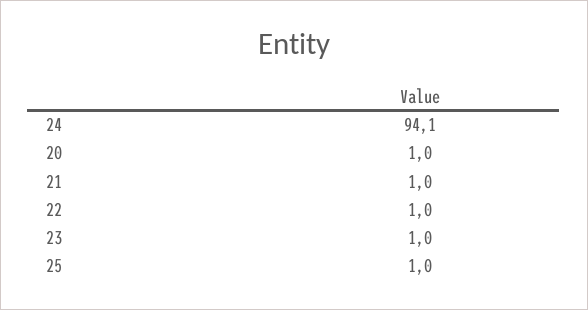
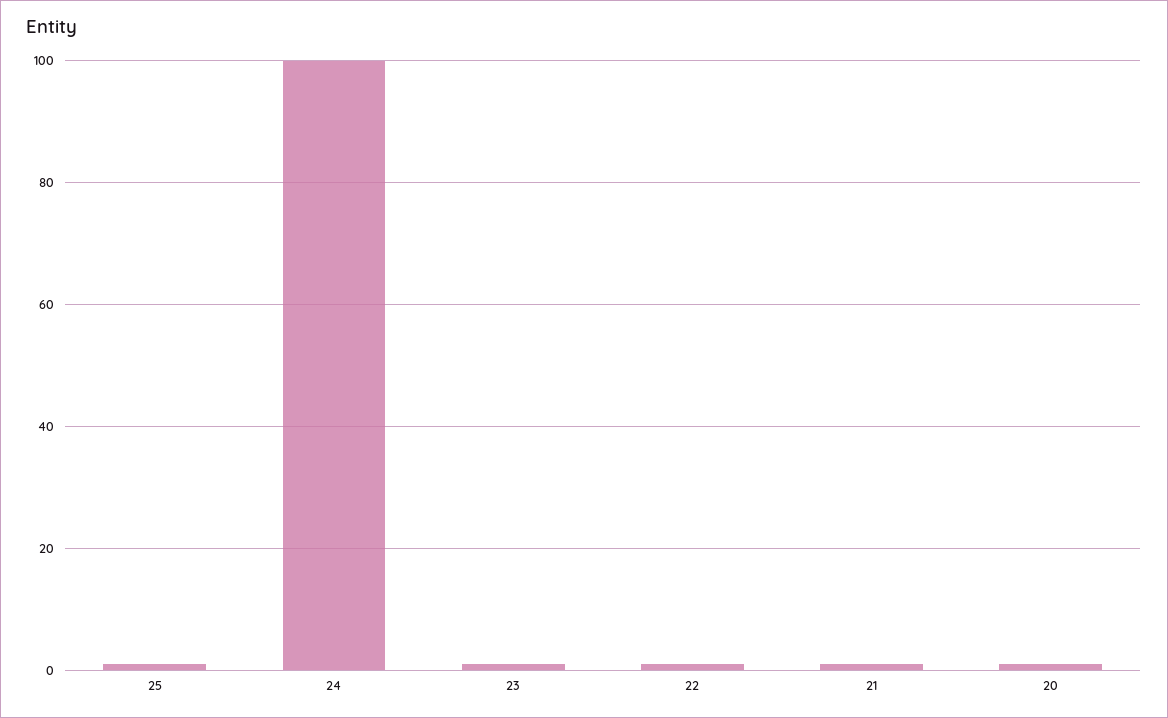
  {
-   "24": 94.1,
+   "24": 100,
    "20": 1,
    "21": 1,
    "22": 1,
    "23": 1,
    "25": 1
  }

